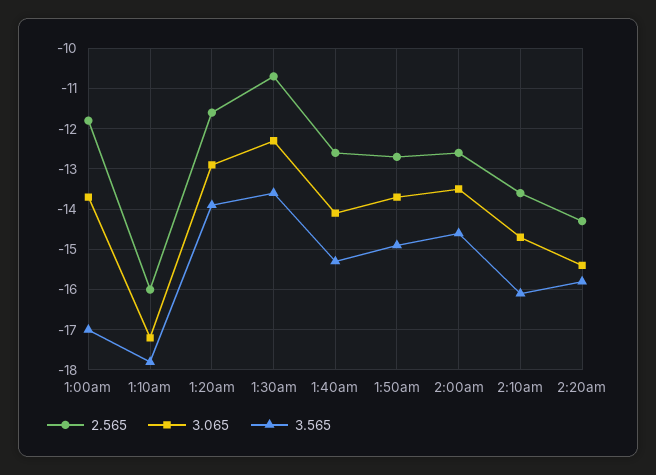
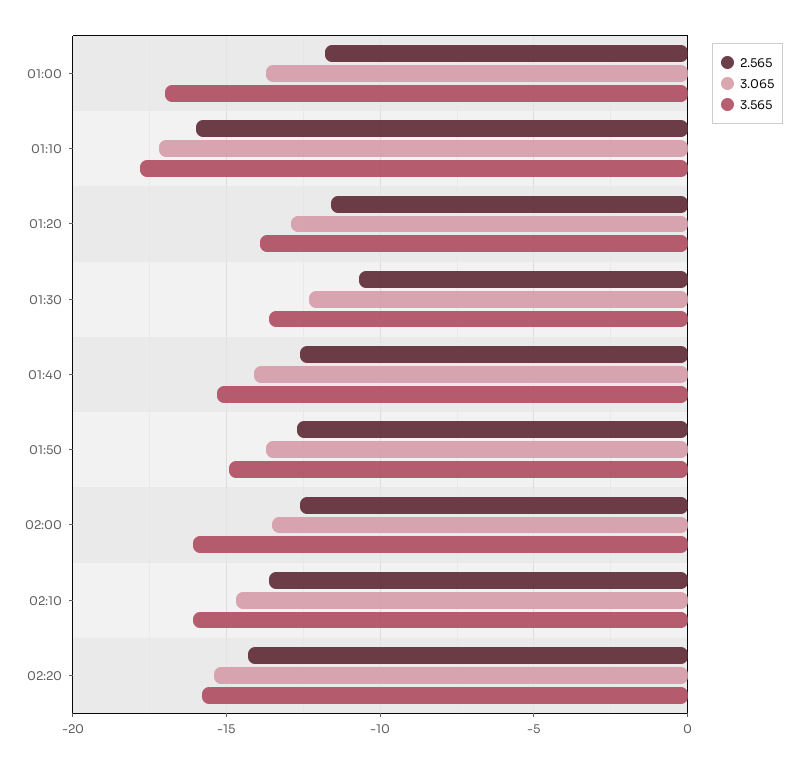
  {
    "2.565": {
      "1:00am": -12,
      "1:10am": -16,
      "1:20am": -11.5,
      "1:30am": -10.5,
      "1:40am": -12.5,
      "1:50am": -12.5,
      "2:00am": -12.5,
      "2:10am": -13.5,
      "2:20am": -14.5
    },
    "3.065": {
      "1:00am": -13.5,
      "1:10am": -17,
      "1:20am": -13,
      "1:30am": -12.5,
      "1:40am": -14,
      "1:50am": -13.5,
      "2:00am": -13.5,
      "2:10am": -14.5,
      "2:20am": -15.5
    },
    "3.565": {
      "1:00am": -17,
      "1:10am": -18,
      "1:20am": -14,
      "1:30am": -13.5,
      "1:40am": -15.5,
      "1:50am": -15,
-     "2:00am": -14.5,
+     "2:00am": -16,
      "2:10am": -16,
      "2:20am": -16
    }
  }

